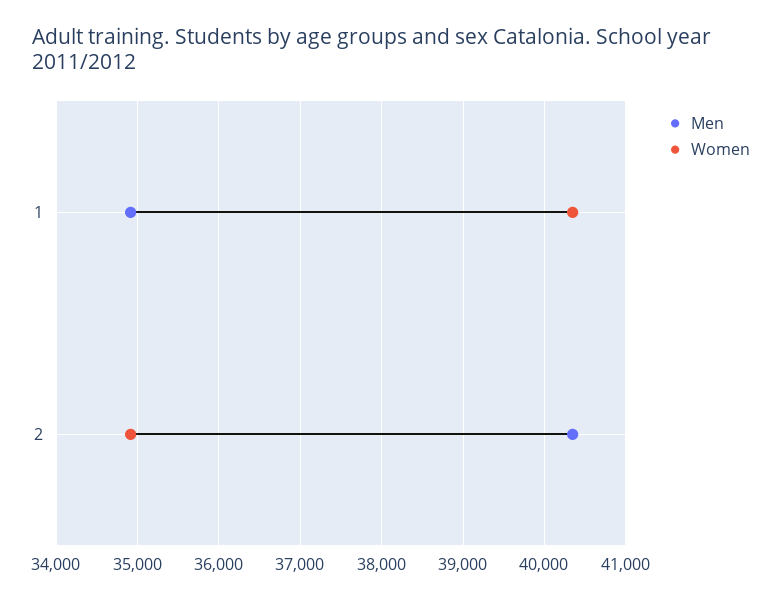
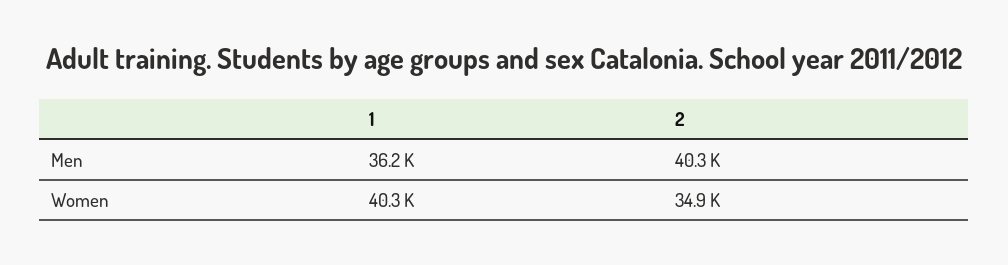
  {
    "Men": {
-     "1": 34900,
+     "1": 36200,
      "2": 40300
    },
    "Women": {
      "1": 40300,
      "2": 34900
    }
  }

